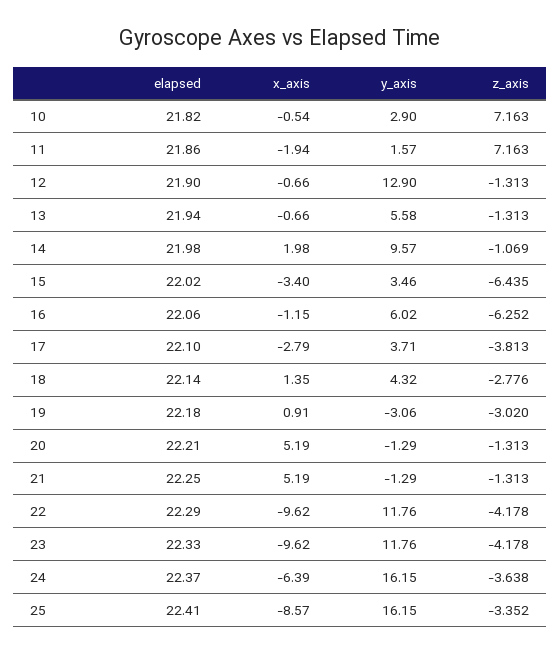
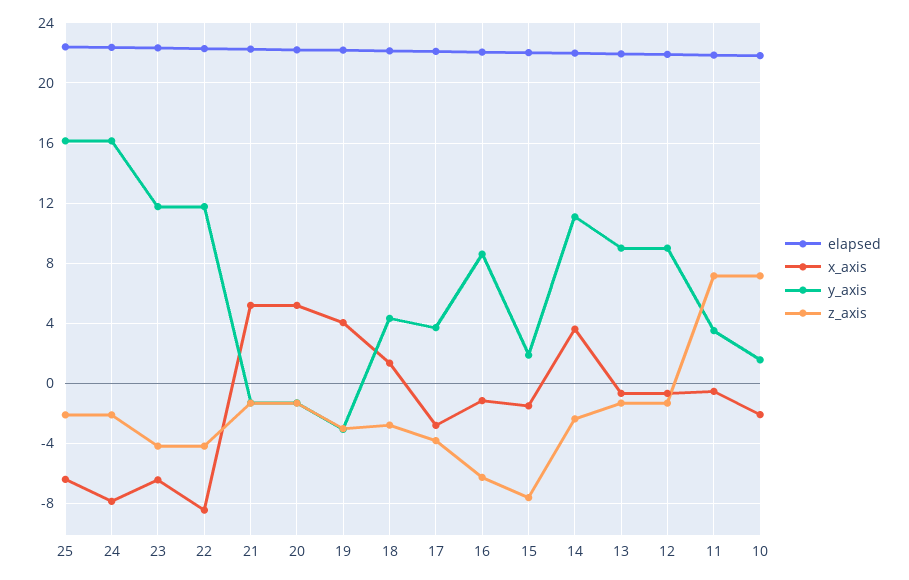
  {
    "elapsed": {
      "10": 21.82,
      "11": 21.86,
      "12": 21.9,
      "13": 21.94,
      "14": 21.98,
      "15": 22.02,
      "16": 22.06,
      "17": 22.1,
      "18": 22.14,
      "19": 22.18,
      "20": 22.21,
      "21": 22.25,
      "22": 22.29,
      "23": 22.33,
      "24": 22.37,
      "25": 22.41
    },
    "x_axis": {
-     "10": -0.54,
+     "10": -2,
-     "11": -1.94,
+     "11": -0.5,
      "12": -0.66,
      "13": -0.66,
-     "14": 1.98,
+     "14": 3.5,
-     "15": -3.4,
+     "15": -1.5,
      "16": -1.15,
      "17": -2.79,
      "18": 1.35,
-     "19": 0.91,
+     "19": 4,
      "20": 5.19,
      "21": 5.19,
-     "22": -9.62,
+     "22": -8.5,
-     "23": -9.62,
+     "23": -6.5,
-     "24": -6.39,
+     "24": -8,
-     "25": -8.57
+     "25": -6.5
    },
    "y_axis": {
-     "10": 2.9,
+     "10": 1.5,
-     "11": 1.57,
+     "11": 3.5,
-     "12": 12.9,
+     "12": 9,
-     "13": 5.58,
+     "13": 9,
-     "14": 9.57,
+     "14": 11,
-     "15": 3.46,
+     "15": 2,
-     "16": 6.02,
+     "16": 8.5,
      "17": 3.71,
      "18": 4.32,
      "19": -3.06,
      "20": -1.29,
      "21": -1.29,
      "22": 11.76,
      "23": 11.76,
      "24": 16.15,
      "25": 16.15
    },
    "z_axis": {
      "10": 7.163,
      "11": 7.163,
      "12": -1.313,
      "13": -1.313,
-     "14": -1.069,
+     "14": -2.5,
-     "15": -6.435,
+     "15": -7.5,
      "16": -6.252,
      "17": -3.813,
      "18": -2.776,
      "19": -3.02,
      "20": -1.313,
      "21": -1.313,
      "22": -4.178,
      "23": -4.178,
-     "24": -3.638,
+     "24": -2,
-     "25": -3.352
+     "25": -2
    }
  }

